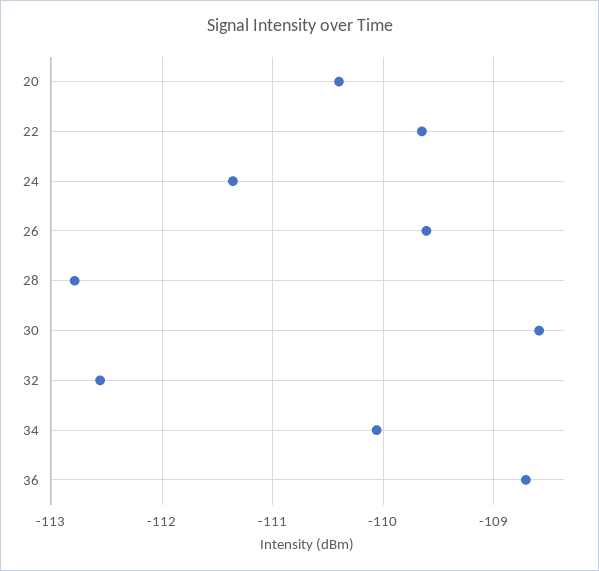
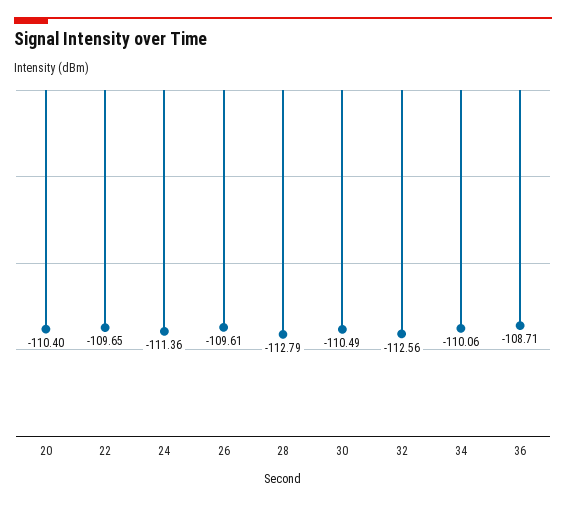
  {
    "20": -110.4,
    "22": -109.65,
    "24": -111.36,
    "26": -109.61,
    "28": -112.79,
-   "30": -108.6,
+   "30": -110.49,
    "32": -112.56,
    "34": -110.06,
    "36": -108.71
  }

